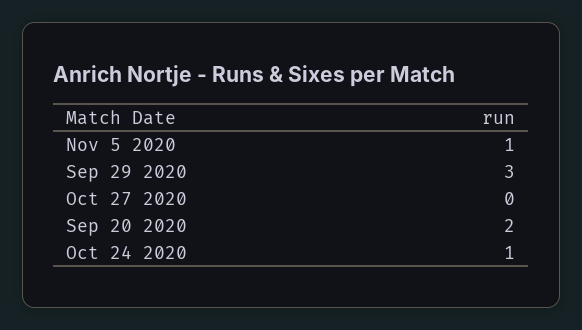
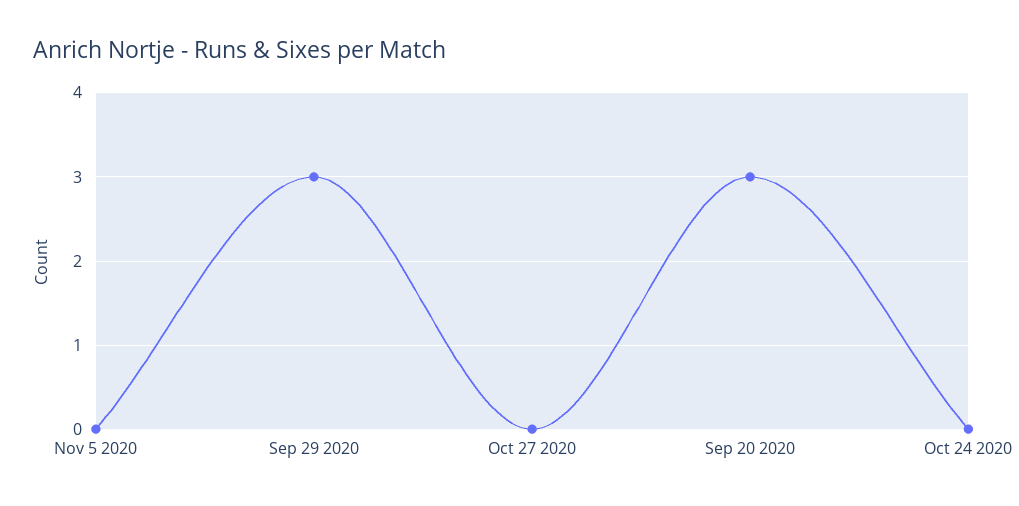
  {
-   "Nov 5 2020": 1,
+   "Nov 5 2020": 0,
    "Sep 29 2020": 3,
    "Oct 27 2020": 0,
-   "Sep 20 2020": 2,
+   "Sep 20 2020": 3,
-   "Oct 24 2020": 1
+   "Oct 24 2020": 0
  }

